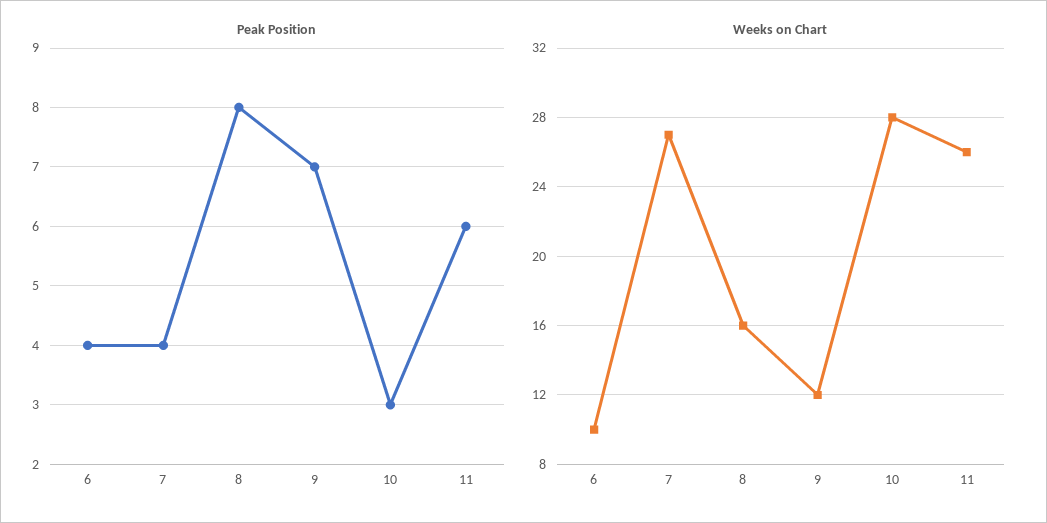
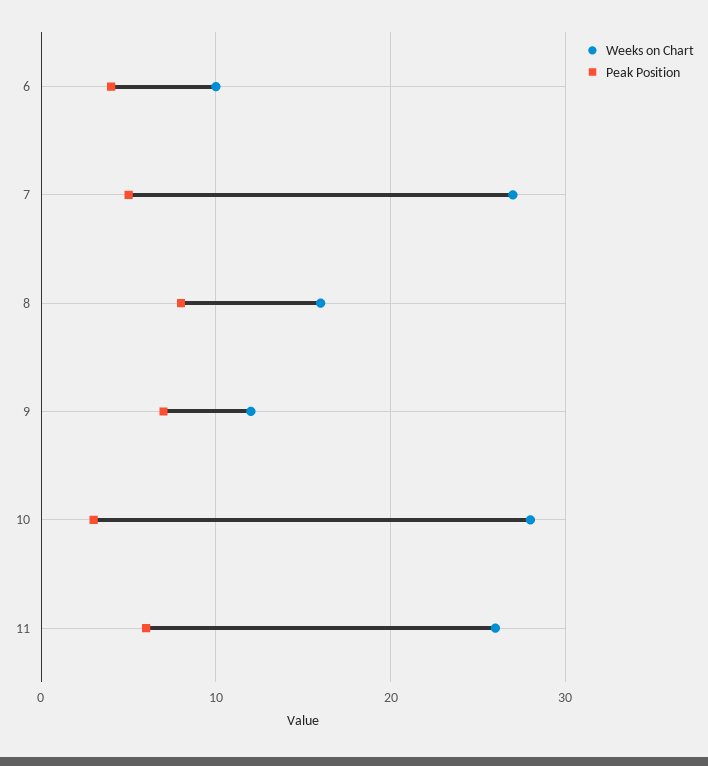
  {
    "Peak Position": {
      "6": 4,
-     "7": 4,
+     "7": 5,
      "8": 8,
      "9": 7,
      "10": 3,
      "11": 6
    },
    "Weeks on Chart": {
      "6": 10,
      "7": 27,
      "8": 16,
      "9": 12,
      "10": 28,
      "11": 26
    }
  }

